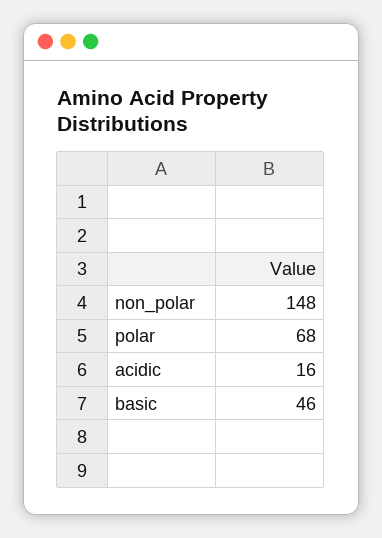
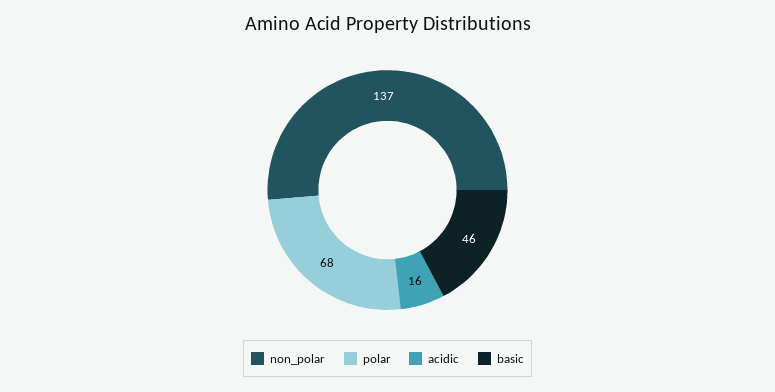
  {
-   "non_polar": 148,
+   "non_polar": 137,
    "polar": 68,
    "acidic": 16,
    "basic": 46
  }

